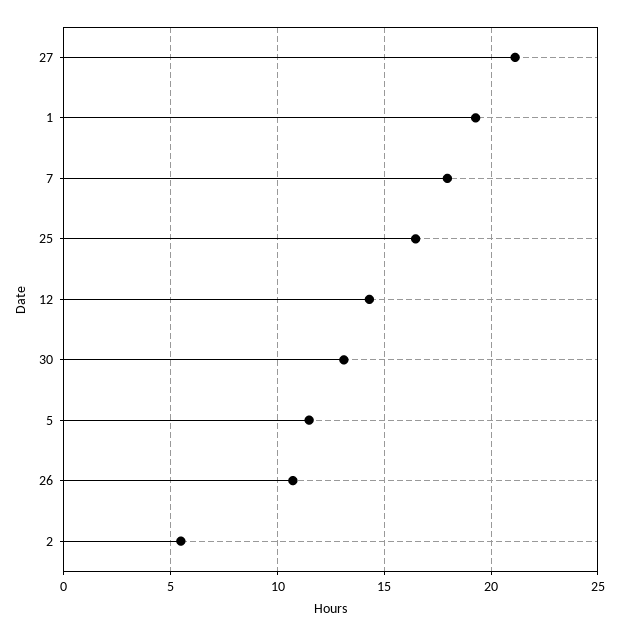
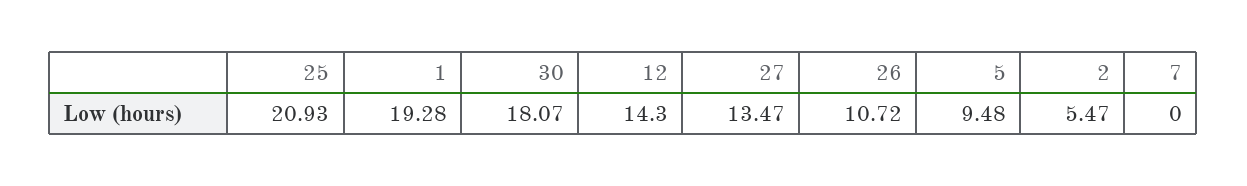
  {
-   "27": 21,
+   "27": 13.47,
    "1": 19.28,
-   "7": 18,
+   "7": 0,
-   "25": 16.5,
+   "25": 20.93,
    "12": 14.3,
-   "30": 13,
+   "30": 18.07,
-   "5": 11.5,
+   "5": 9.48,
    "26": 10.72,
    "2": 5.47
  }

